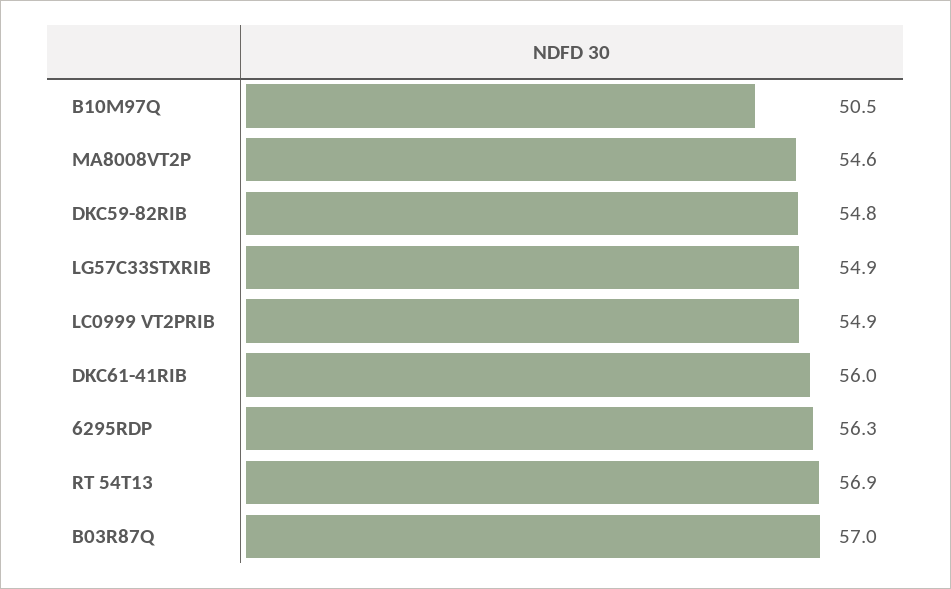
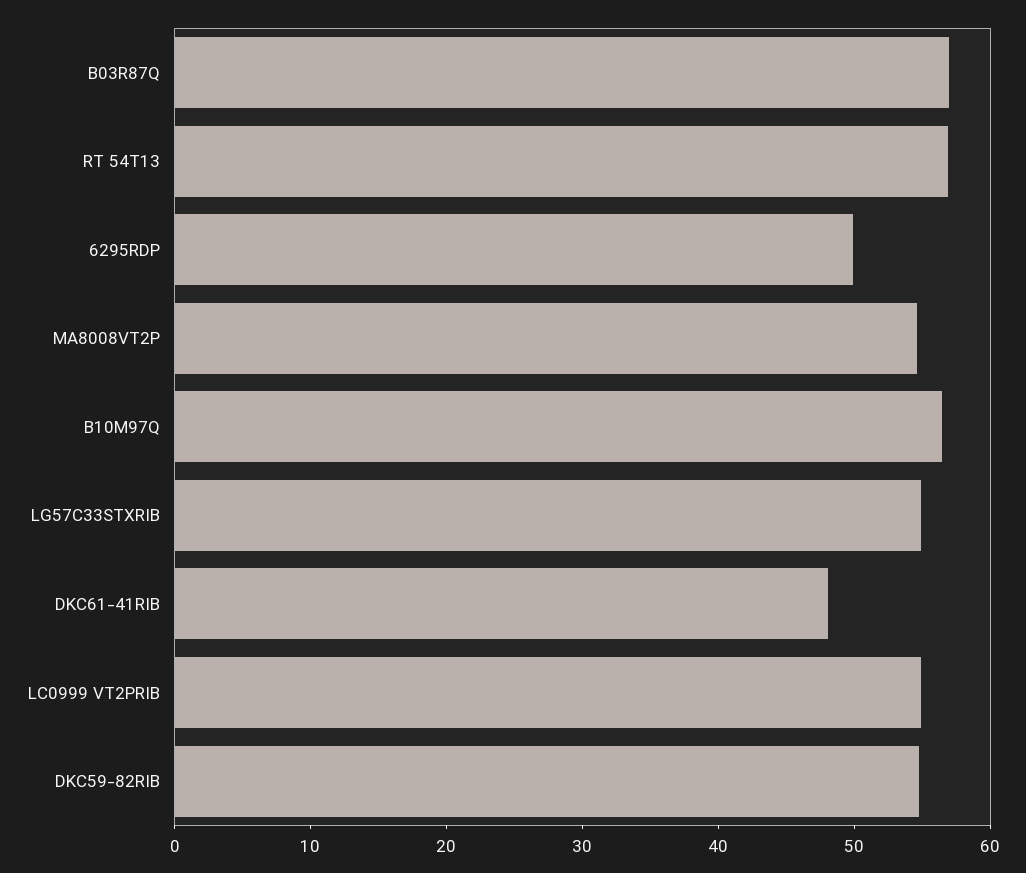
  {
-   "B10M97Q": 50.5,
+   "B10M97Q": 56,
    "MA8008VT2P": 54.6,
    "DKC59-82RIB": 54.8,
    "LG57C33STXRIB": 54.9,
    "LC0999 VT2PRIB": 54.9,
-   "DKC61-41RIB": 56,
+   "DKC61-41RIB": 48,
-   "6295RDP": 56.3,
+   "6295RDP": 50,
    "RT 54T13": 56.9,
    "B03R87Q": 57
  }

